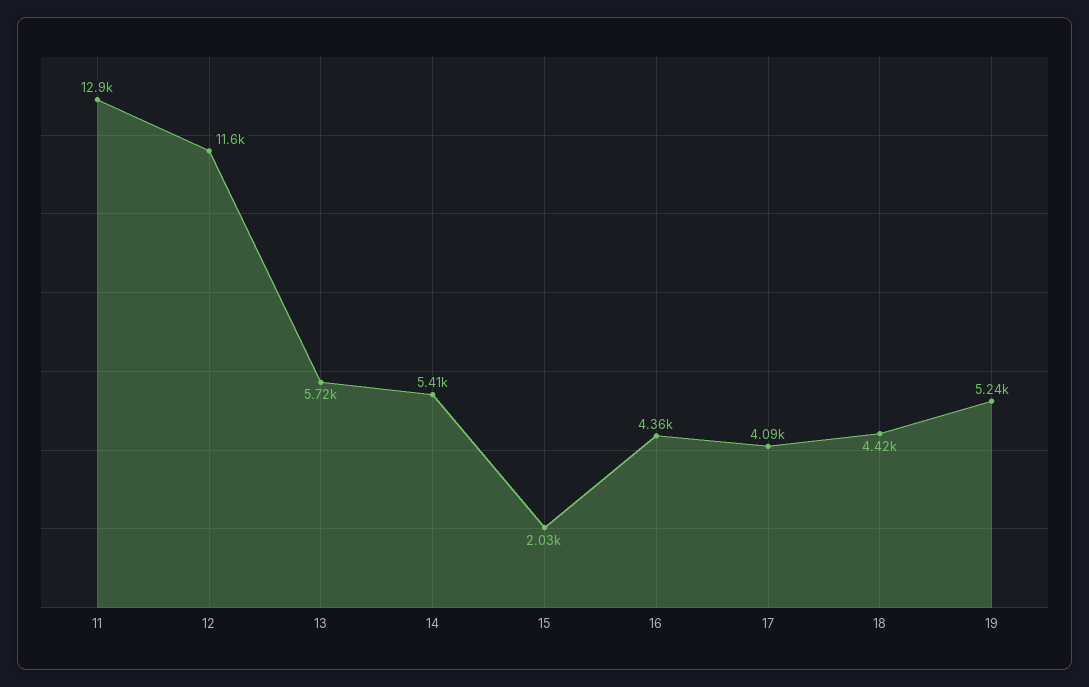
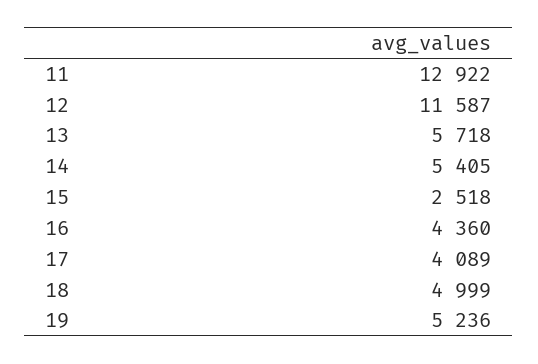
  {
    "11": 12922,
    "12": 11587,
    "13": 5718,
    "14": 5405,
-   "15": 2030,
+   "15": 2518,
    "16": 4360,
    "17": 4089,
-   "18": 4420,
+   "18": 4999,
    "19": 5236
  }

